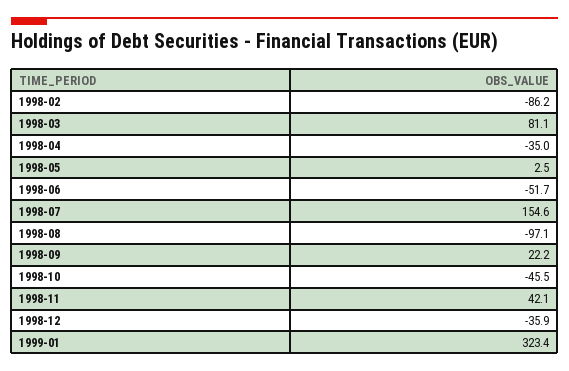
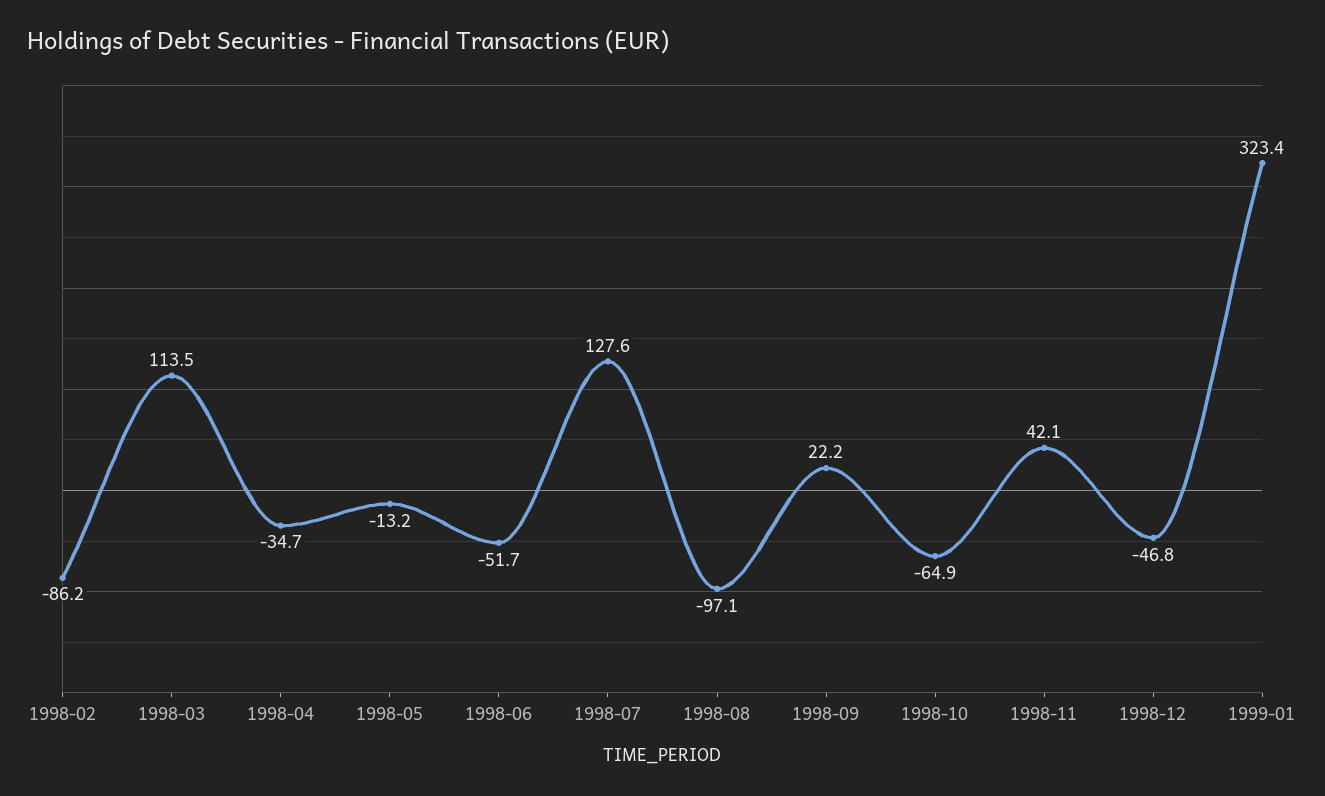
  {
    "1998-02": -86.2,
-   "1998-03": 81.1,
+   "1998-03": 113.5,
-   "1998-04": -35,
+   "1998-04": -34.7,
-   "1998-05": 2.5,
+   "1998-05": -13.2,
    "1998-06": -51.7,
-   "1998-07": 154.6,
+   "1998-07": 127.6,
    "1998-08": -97.1,
    "1998-09": 22.2,
-   "1998-10": -45.5,
+   "1998-10": -64.9,
    "1998-11": 42.1,
-   "1998-12": -35.9,
+   "1998-12": -46.8,
    "1999-01": 323.4
  }

